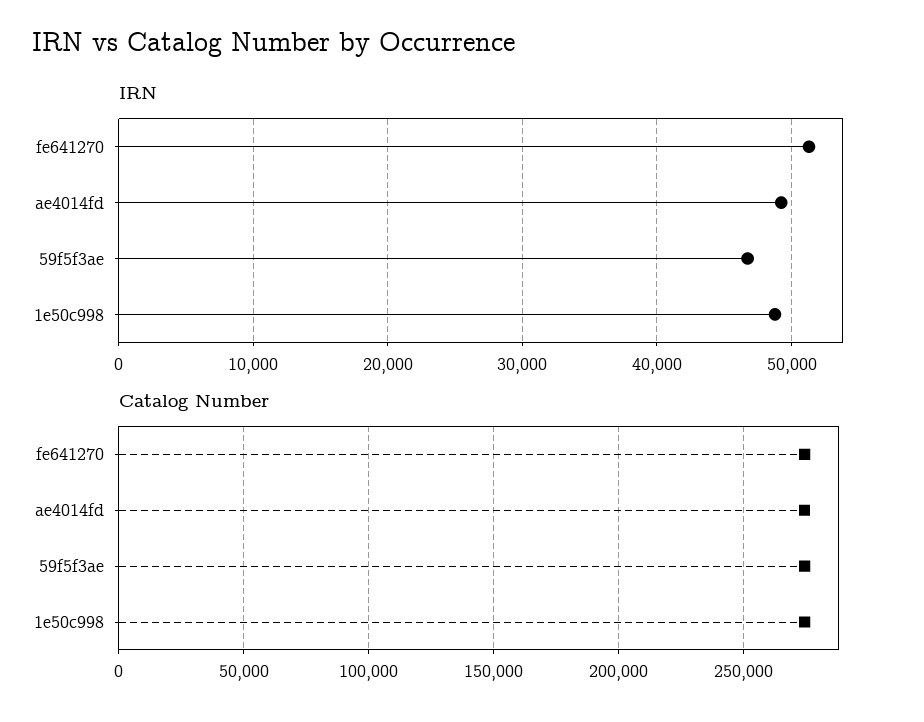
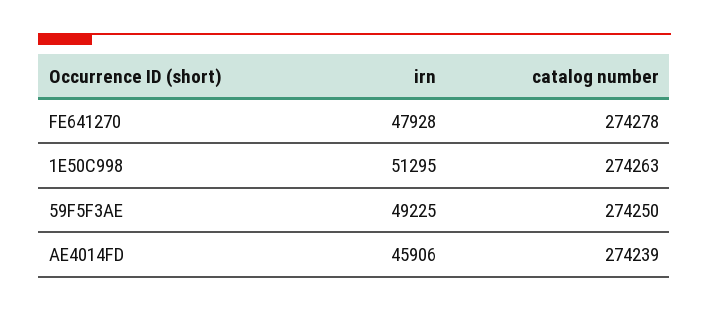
  {
    "IRN": {
-     "fe641270": 51000,
+     "fe641270": 47928,
-     "ae4014fd": 49000,
+     "ae4014fd": 45906,
-     "59f5f3ae": 47000,
+     "59f5f3ae": 49225,
-     "1e50c998": 49000
+     "1e50c998": 51295
    },
    "Catalog Number": {
      "fe641270": 274278,
      "ae4014fd": 274239,
      "59f5f3ae": 274250,
      "1e50c998": 274263
    }
  }

